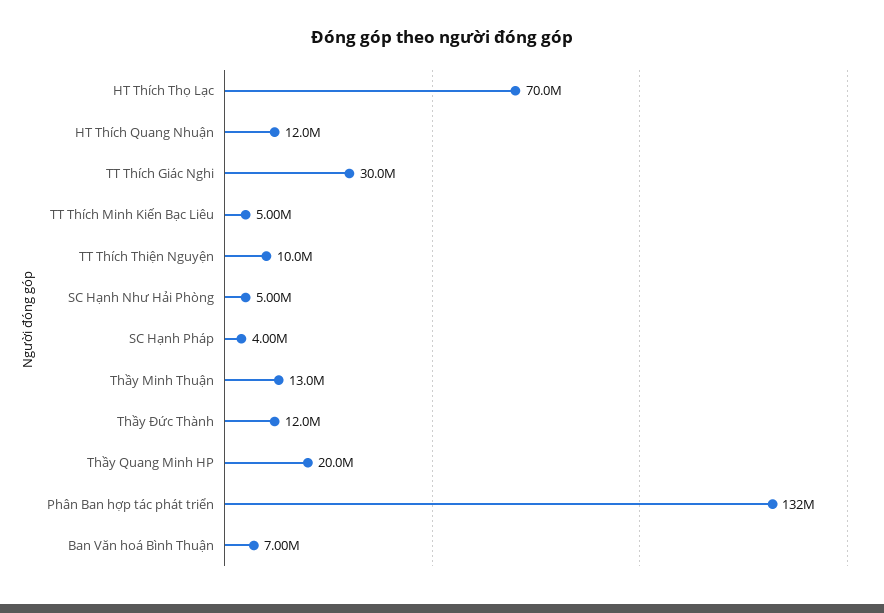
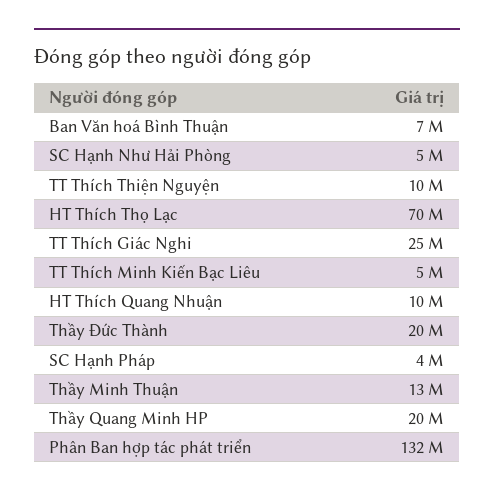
  {
    "HT Thích Thọ Lạc": 70000000,
-   "HT Thích Quang Nhuận": 12000000,
+   "HT Thích Quang Nhuận": 10000000,
-   "TT Thích Giác Nghi": 30000000,
+   "TT Thích Giác Nghi": 25000000,
    "TT Thích Minh Kiến Bạc Liêu": 5000000,
    "TT Thích Thiện Nguyện": 10000000,
    "SC Hạnh Như Hải Phòng": 5000000,
    "SC Hạnh Pháp": 4000000,
    "Thầy Minh Thuận": 13000000,
-   "Thầy Đức Thành": 12000000,
+   "Thầy Đức Thành": 20000000,
    "Thầy Quang Minh HP": 20000000,
    "Phân Ban hợp tác phát triển": 132000000,
    "Ban Văn hoá Bình Thuận": 7000000
  }

